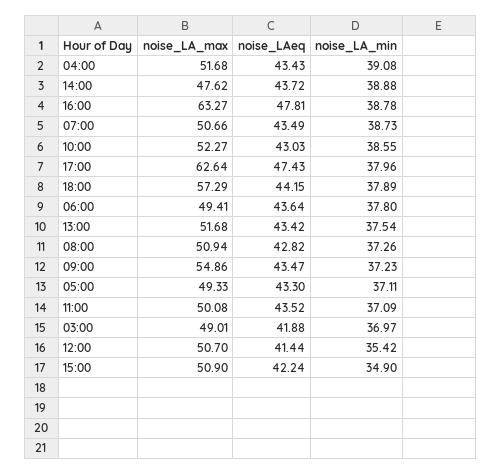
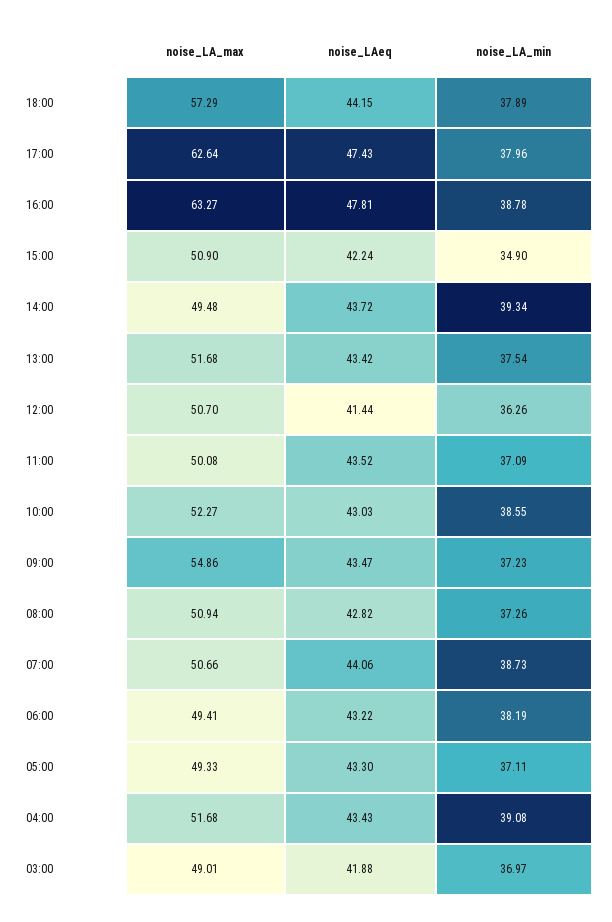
  {
    "noise_LA_max": {
      "04:00": 51.68,
-     "14:00": 47.62,
+     "14:00": 49.48,
      "16:00": 63.27,
      "07:00": 50.66,
      "10:00": 52.27,
      "17:00": 62.64,
      "18:00": 57.29,
      "06:00": 49.41,
      "13:00": 51.68,
      "08:00": 50.94,
      "09:00": 54.86,
      "05:00": 49.33,
      "11:00": 50.08,
      "03:00": 49.01,
      "12:00": 50.7,
      "15:00": 50.9
    },
    "noise_LAeq": {
      "04:00": 43.43,
      "14:00": 43.72,
      "16:00": 47.81,
-     "07:00": 43.49,
+     "07:00": 44.06,
      "10:00": 43.03,
      "17:00": 47.43,
      "18:00": 44.15,
-     "06:00": 43.64,
+     "06:00": 43.22,
      "13:00": 43.42,
      "08:00": 42.82,
      "09:00": 43.47,
      "05:00": 43.3,
      "11:00": 43.52,
      "03:00": 41.88,
      "12:00": 41.44,
      "15:00": 42.24
    },
    "noise_LA_min": {
      "04:00": 39.08,
-     "14:00": 38.88,
+     "14:00": 39.34,
      "16:00": 38.78,
      "07:00": 38.73,
      "10:00": 38.55,
      "17:00": 37.96,
      "18:00": 37.89,
-     "06:00": 37.8,
+     "06:00": 38.19,
      "13:00": 37.54,
      "08:00": 37.26,
      "09:00": 37.23,
      "05:00": 37.11,
      "11:00": 37.09,
      "03:00": 36.97,
-     "12:00": 35.42,
+     "12:00": 36.26,
      "15:00": 34.9
    }
  }

